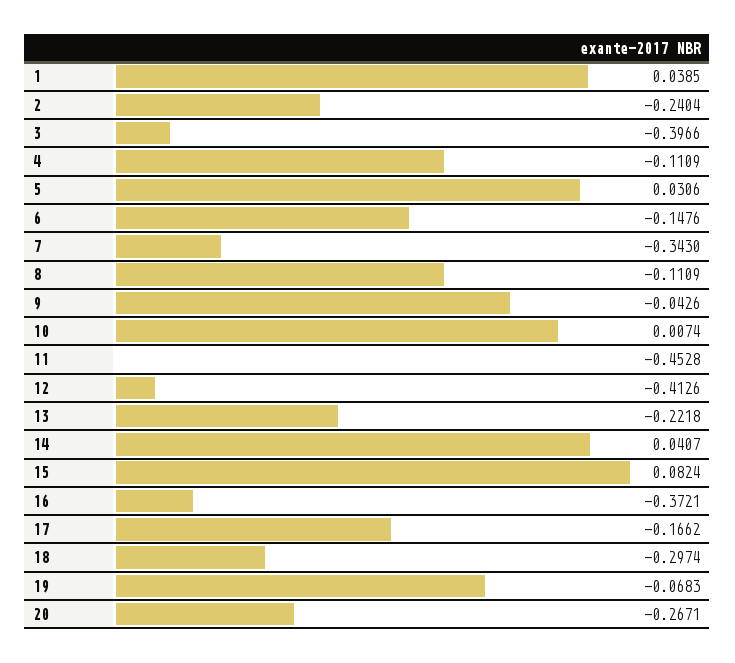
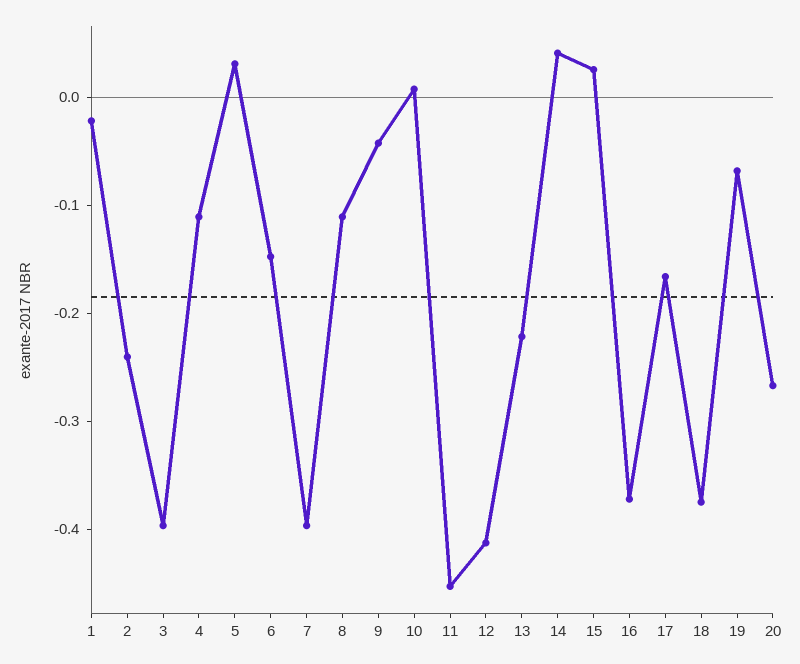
  {
-   "1": 0.0385,
+   "1": -0.02,
    "2": -0.2404,
    "3": -0.3966,
    "4": -0.1109,
    "5": 0.0306,
    "6": -0.1476,
-   "7": -0.343,
+   "7": -0.4,
    "8": -0.1109,
    "9": -0.0426,
    "10": 0.0074,
    "11": -0.4528,
    "12": -0.4126,
    "13": -0.2218,
    "14": 0.0407,
-   "15": 0.0824,
+   "15": 0.02,
    "16": -0.3721,
    "17": -0.1662,
-   "18": -0.2974,
+   "18": -0.38,
    "19": -0.0683,
    "20": -0.2671
  }

